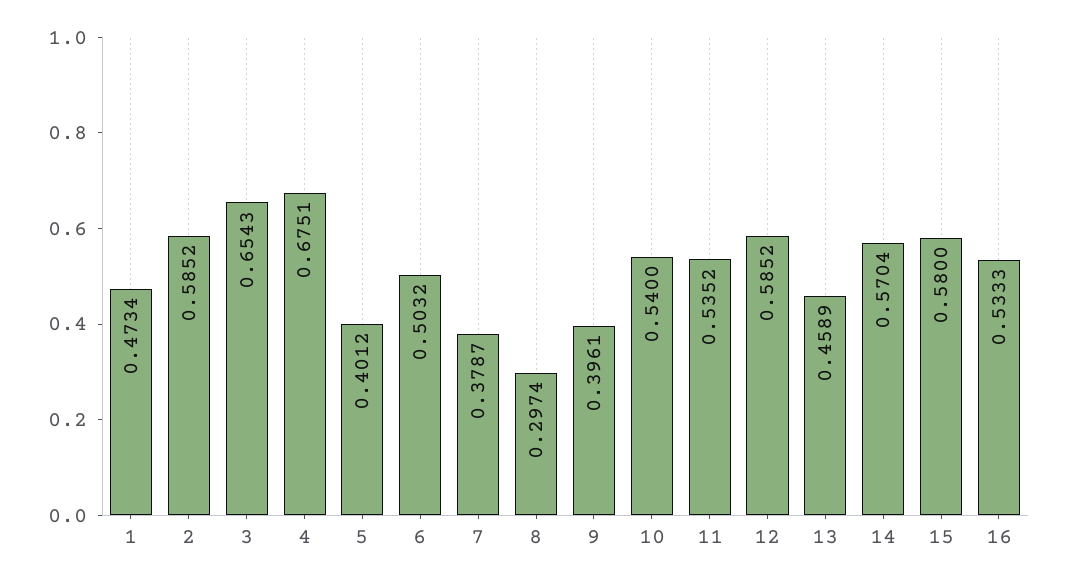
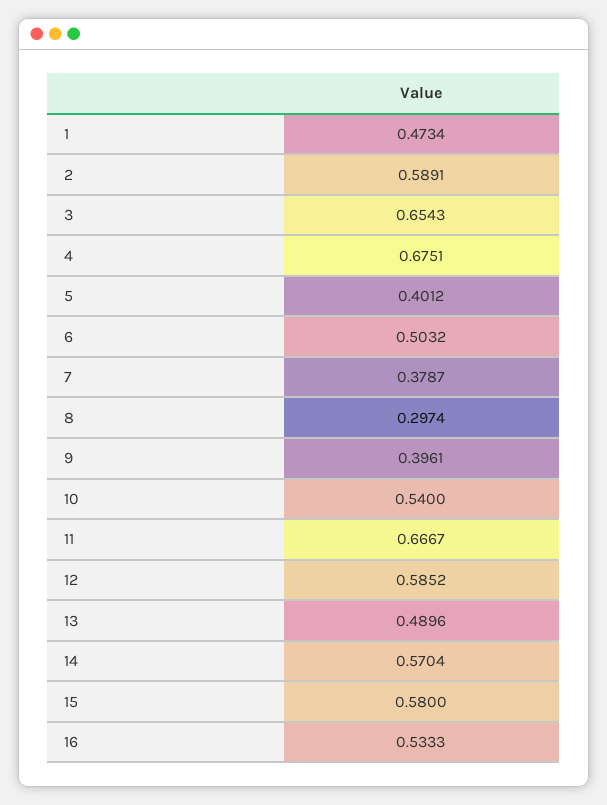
  {
    "1": 0.4734,
-   "2": 0.5852,
+   "2": 0.5891,
    "3": 0.6543,
    "4": 0.6751,
    "5": 0.4012,
    "6": 0.5032,
    "7": 0.3787,
    "8": 0.2974,
    "9": 0.3961,
    "10": 0.54,
-   "11": 0.5352,
+   "11": 0.6667,
    "12": 0.5852,
-   "13": 0.4589,
+   "13": 0.4896,
    "14": 0.5704,
    "15": 0.58,
    "16": 0.5333
  }

